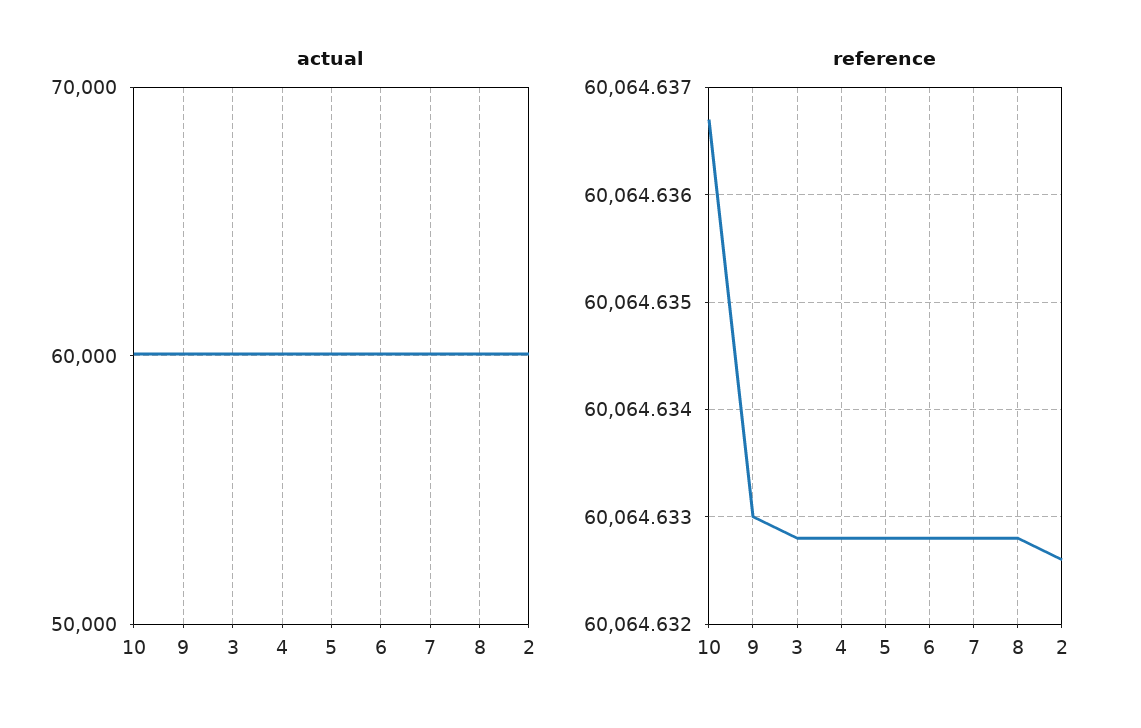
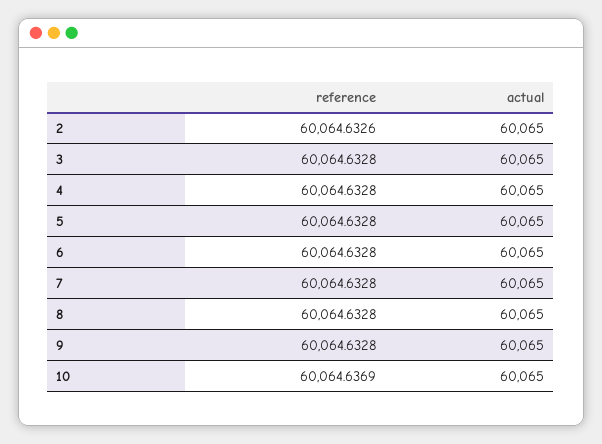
  {
    "actual": {
      "10": 60065,
      "9": 60065,
      "3": 60065,
      "4": 60065,
      "5": 60065,
      "6": 60065,
      "7": 60065,
      "8": 60065,
      "2": 60065
    },
    "reference": {
-     "10": 60064.6367,
+     "10": 60064.6369,
-     "9": 60064.633,
+     "9": 60064.6328,
      "3": 60064.6328,
      "4": 60064.6328,
      "5": 60064.6328,
      "6": 60064.6328,
      "7": 60064.6328,
      "8": 60064.6328,
      "2": 60064.6326
    }
  }

